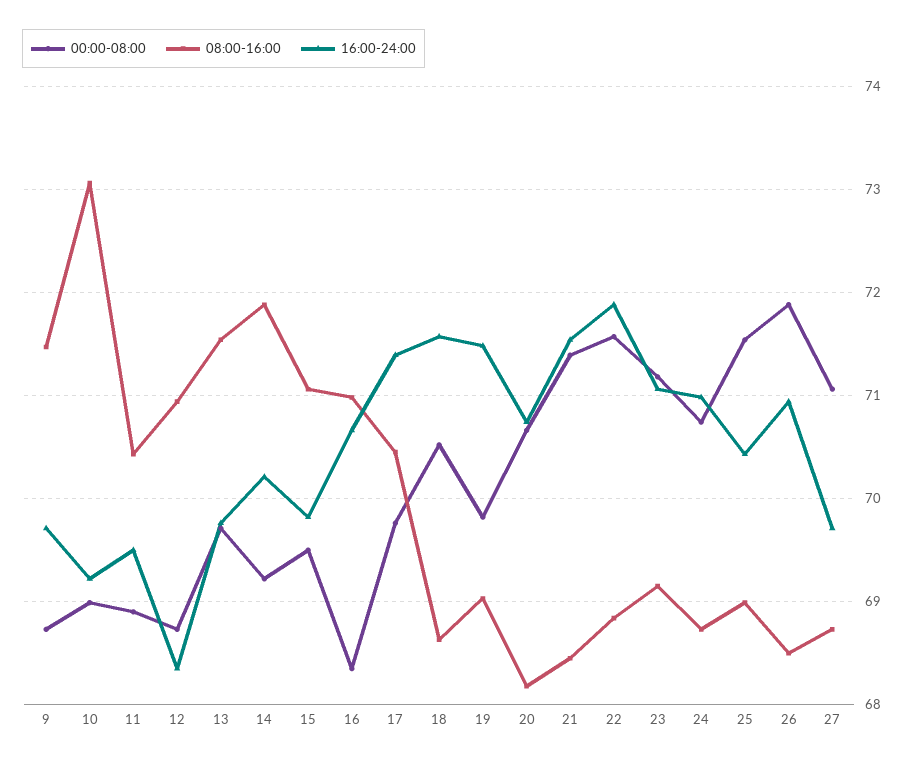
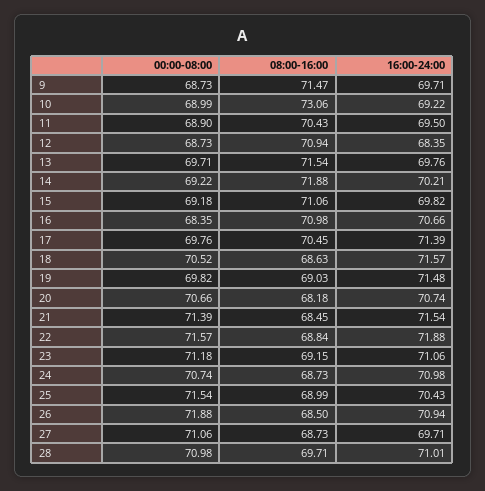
  {
    "00:00-08:00": {
      "9": 68.73,
      "10": 68.99,
      "11": 68.9,
      "12": 68.73,
      "13": 69.71,
      "14": 69.22,
-     "15": 69.5,
+     "15": 69.18,
      "16": 68.35,
      "17": 69.76,
      "18": 70.52,
      "19": 69.82,
      "20": 70.66,
      "21": 71.39,
      "22": 71.57,
      "23": 71.18,
      "24": 70.74,
      "25": 71.54,
      "26": 71.88,
-     "27": 71.06
+     "27": 71.06,
+     "28": 70.98
    },
    "08:00-16:00": {
      "9": 71.47,
      "10": 73.06,
      "11": 70.43,
      "12": 70.94,
      "13": 71.54,
      "14": 71.88,
      "15": 71.06,
      "16": 70.98,
      "17": 70.45,
      "18": 68.63,
      "19": 69.03,
      "20": 68.18,
      "21": 68.45,
      "22": 68.84,
      "23": 69.15,
      "24": 68.73,
      "25": 68.99,
      "26": 68.5,
-     "27": 68.73
+     "27": 68.73,
+     "28": 69.71
    },
    "16:00-24:00": {
      "9": 69.71,
      "10": 69.22,
      "11": 69.5,
      "12": 68.35,
      "13": 69.76,
      "14": 70.21,
      "15": 69.82,
      "16": 70.66,
      "17": 71.39,
      "18": 71.57,
      "19": 71.48,
      "20": 70.74,
      "21": 71.54,
      "22": 71.88,
      "23": 71.06,
      "24": 70.98,
      "25": 70.43,
      "26": 70.94,
-     "27": 69.71
+     "27": 69.71,
+     "28": 71.01
    }
  }

